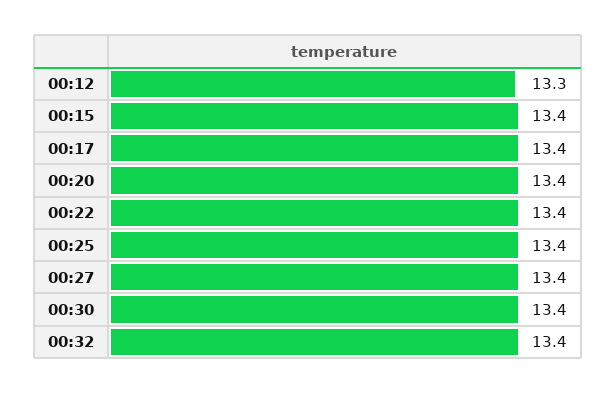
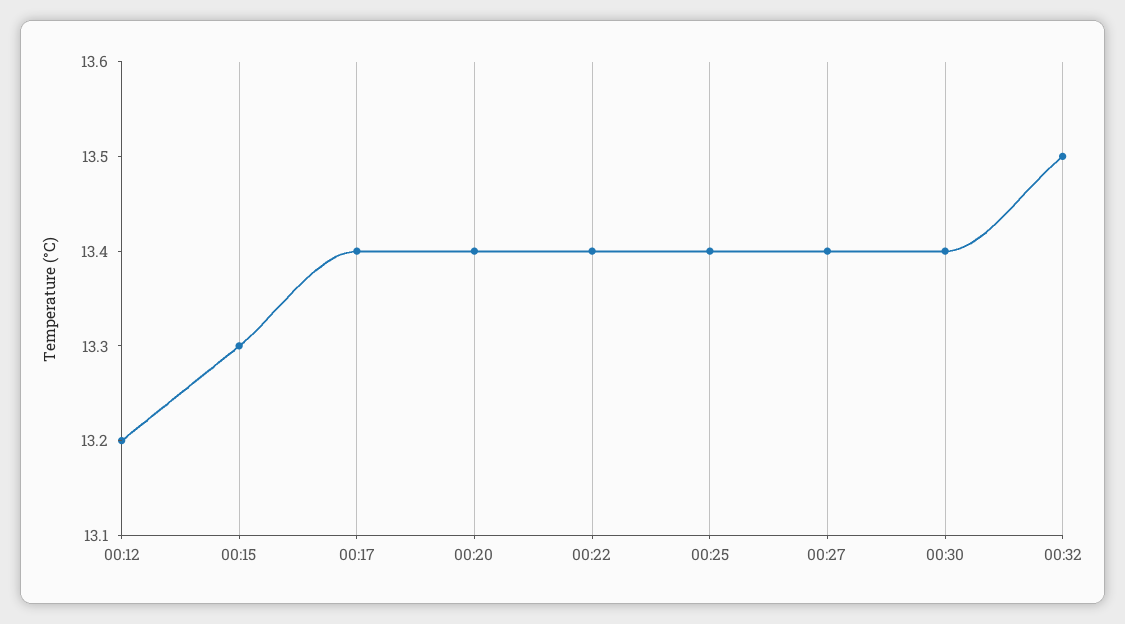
  {
-   "00:12": 13.3,
+   "00:12": 13.2,
-   "00:15": 13.4,
+   "00:15": 13.3,
    "00:17": 13.4,
    "00:20": 13.4,
    "00:22": 13.4,
    "00:25": 13.4,
    "00:27": 13.4,
    "00:30": 13.4,
-   "00:32": 13.4
+   "00:32": 13.5
  }

